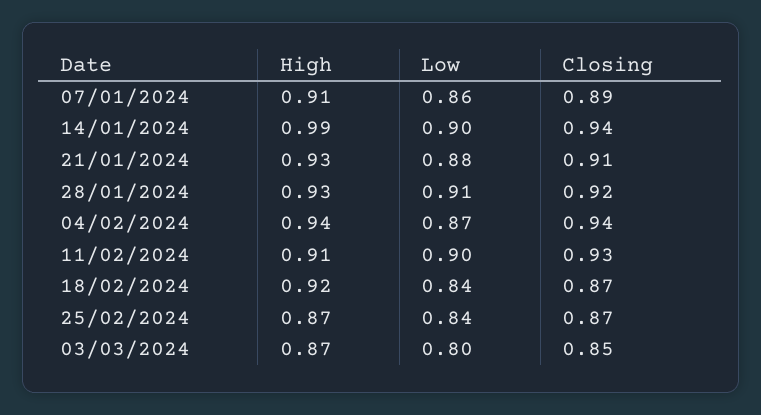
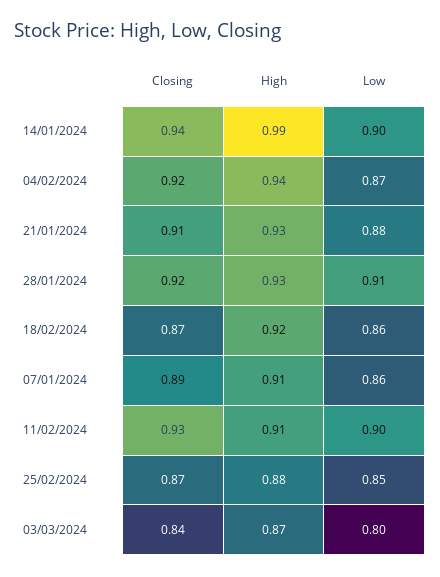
  {
    "High": {
      "07/01/2024": 0.91,
      "14/01/2024": 0.99,
      "21/01/2024": 0.93,
      "28/01/2024": 0.93,
      "04/02/2024": 0.94,
      "11/02/2024": 0.91,
      "18/02/2024": 0.92,
-     "25/02/2024": 0.87,
+     "25/02/2024": 0.88,
      "03/03/2024": 0.87
    },
    "Low": {
      "07/01/2024": 0.86,
      "14/01/2024": 0.9,
      "21/01/2024": 0.88,
      "28/01/2024": 0.91,
      "04/02/2024": 0.87,
      "11/02/2024": 0.9,
-     "18/02/2024": 0.84,
+     "18/02/2024": 0.86,
-     "25/02/2024": 0.84,
+     "25/02/2024": 0.85,
      "03/03/2024": 0.8
    },
    "Closing": {
      "07/01/2024": 0.89,
      "14/01/2024": 0.94,
      "21/01/2024": 0.91,
      "28/01/2024": 0.92,
-     "04/02/2024": 0.94,
+     "04/02/2024": 0.92,
      "11/02/2024": 0.93,
      "18/02/2024": 0.87,
      "25/02/2024": 0.87,
-     "03/03/2024": 0.85
+     "03/03/2024": 0.84
    }
  }

